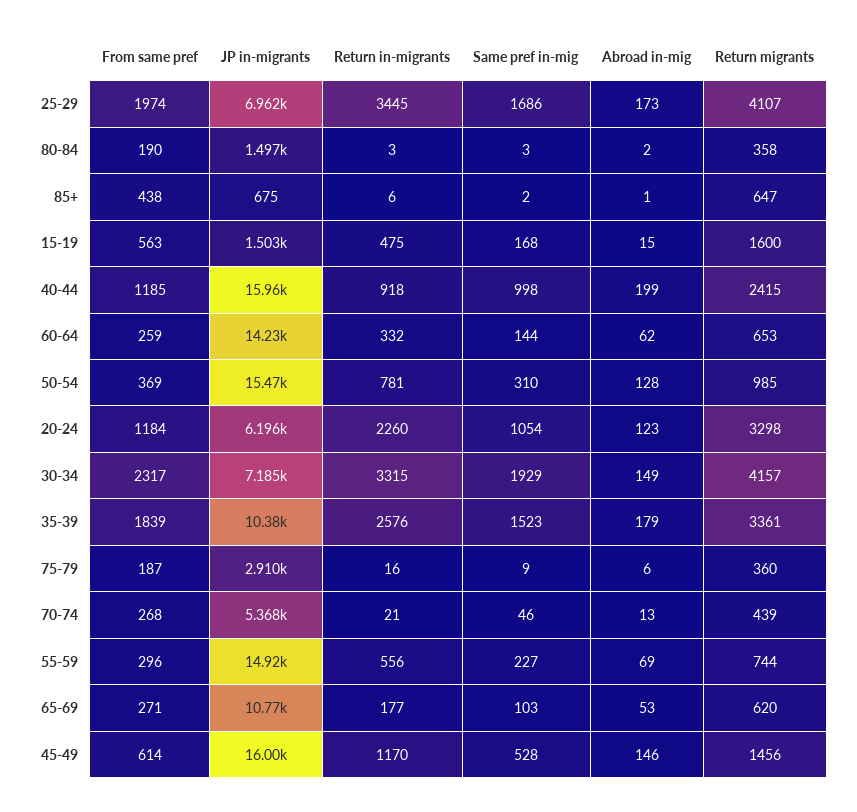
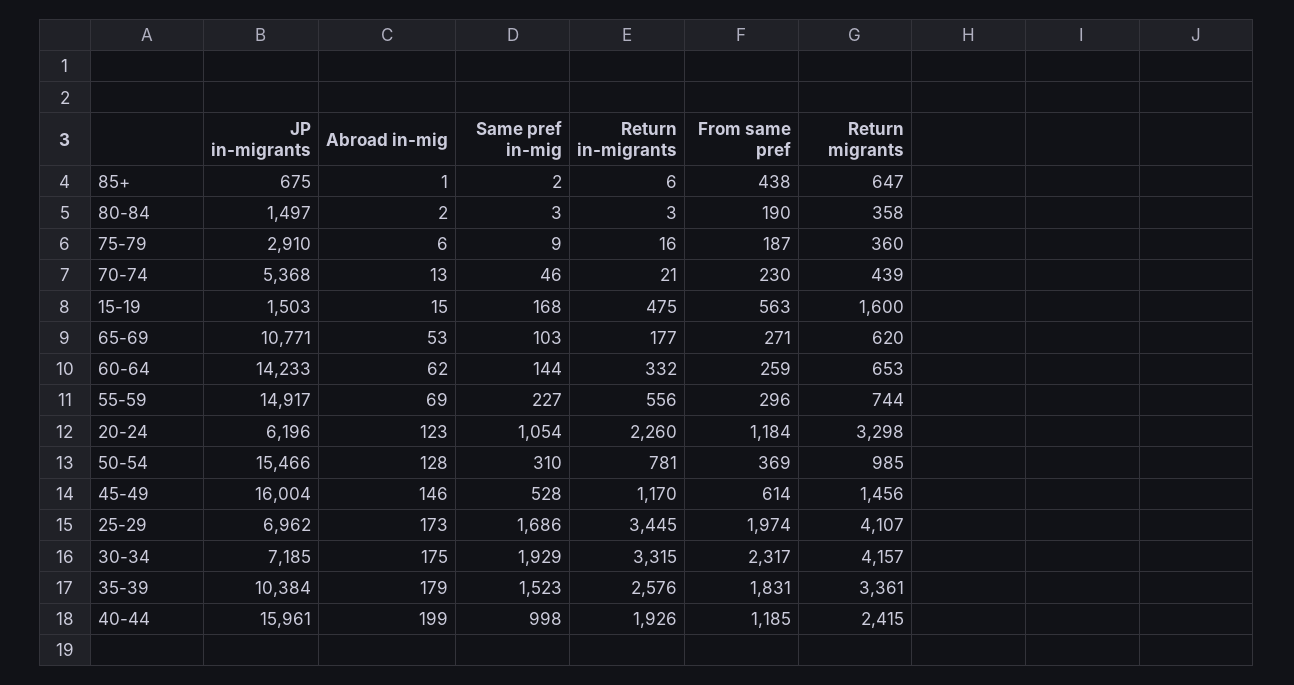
  {
    "From same pref": {
      "25-29": 1974,
      "80-84": 190,
      "85+": 438,
      "15-19": 563,
      "40-44": 1185,
      "60-64": 259,
      "50-54": 369,
      "20-24": 1184,
      "30-34": 2317,
-     "35-39": 1839,
+     "35-39": 1831,
      "75-79": 187,
-     "70-74": 268,
+     "70-74": 230,
      "55-59": 296,
      "65-69": 271,
      "45-49": 614
    },
    "JP in-migrants": {
      "25-29": 6962,
      "80-84": 1497,
      "85+": 675,
      "15-19": 1503,
      "40-44": 15961,
      "60-64": 14233,
      "50-54": 15466,
      "20-24": 6196,
      "30-34": 7185,
      "35-39": 10384,
      "75-79": 2910,
      "70-74": 5368,
      "55-59": 14917,
      "65-69": 10771,
      "45-49": 16004
    },
    "Return in-migrants": {
      "25-29": 3445,
      "80-84": 3,
      "85+": 6,
      "15-19": 475,
-     "40-44": 918,
+     "40-44": 1926,
      "60-64": 332,
      "50-54": 781,
      "20-24": 2260,
      "30-34": 3315,
      "35-39": 2576,
      "75-79": 16,
      "70-74": 21,
      "55-59": 556,
      "65-69": 177,
      "45-49": 1170
    },
    "Same pref in-mig": {
      "25-29": 1686,
      "80-84": 3,
      "85+": 2,
      "15-19": 168,
      "40-44": 998,
      "60-64": 144,
      "50-54": 310,
      "20-24": 1054,
      "30-34": 1929,
      "35-39": 1523,
      "75-79": 9,
      "70-74": 46,
      "55-59": 227,
      "65-69": 103,
      "45-49": 528
    },
    "Abroad in-mig": {
      "25-29": 173,
      "80-84": 2,
      "85+": 1,
      "15-19": 15,
      "40-44": 199,
      "60-64": 62,
      "50-54": 128,
      "20-24": 123,
-     "30-34": 149,
+     "30-34": 175,
      "35-39": 179,
      "75-79": 6,
      "70-74": 13,
      "55-59": 69,
      "65-69": 53,
      "45-49": 146
    },
    "Return migrants": {
      "25-29": 4107,
      "80-84": 358,
      "85+": 647,
      "15-19": 1600,
      "40-44": 2415,
      "60-64": 653,
      "50-54": 985,
      "20-24": 3298,
      "30-34": 4157,
      "35-39": 3361,
      "75-79": 360,
      "70-74": 439,
      "55-59": 744,
      "65-69": 620,
      "45-49": 1456
    }
  }

